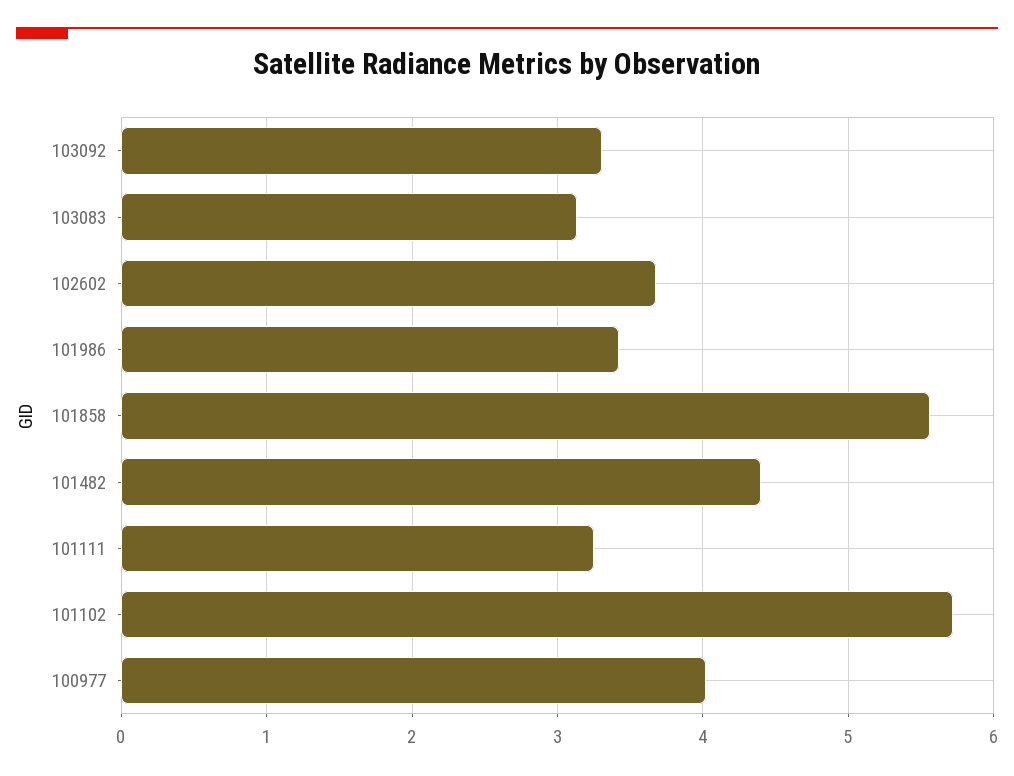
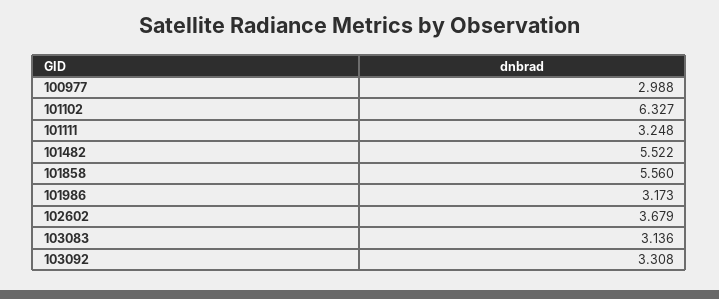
  {
    "103092": 3.308,
    "103083": 3.136,
    "102602": 3.679,
-   "101986": 3.4,
+   "101986": 3.173,
    "101858": 5.56,
-   "101482": 4.4,
+   "101482": 5.522,
    "101111": 3.248,
-   "101102": 5.7,
+   "101102": 6.327,
-   "100977": 4
+   "100977": 2.988
  }

